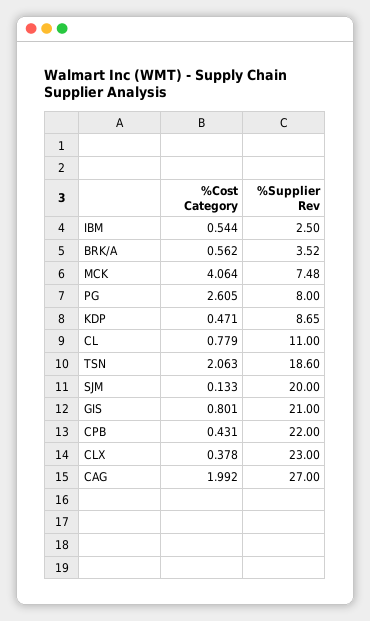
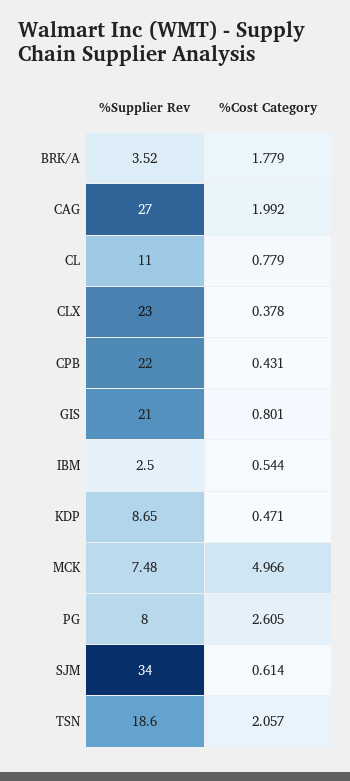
  {
    "%Cost Category": {
      "IBM": 0.544,
-     "BRK/A": 0.562,
+     "BRK/A": 1.779,
-     "MCK": 4.064,
+     "MCK": 4.966,
      "PG": 2.605,
      "KDP": 0.471,
      "CL": 0.779,
-     "TSN": 2.063,
+     "TSN": 2.057,
-     "SJM": 0.133,
+     "SJM": 0.614,
      "GIS": 0.801,
      "CPB": 0.431,
      "CLX": 0.378,
      "CAG": 1.992
    },
    "%Supplier Rev": {
      "IBM": 2.5,
      "BRK/A": 3.52,
      "MCK": 7.48,
      "PG": 8,
      "KDP": 8.65,
      "CL": 11,
      "TSN": 18.6,
-     "SJM": 20,
+     "SJM": 34,
      "GIS": 21,
      "CPB": 22,
      "CLX": 23,
      "CAG": 27
    }
  }

